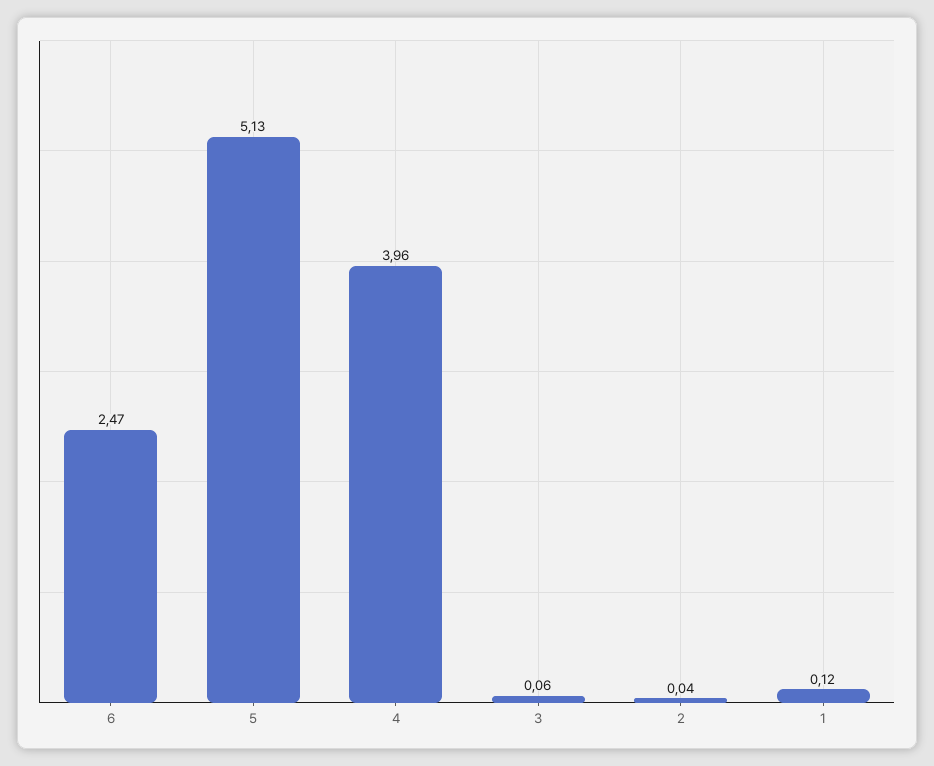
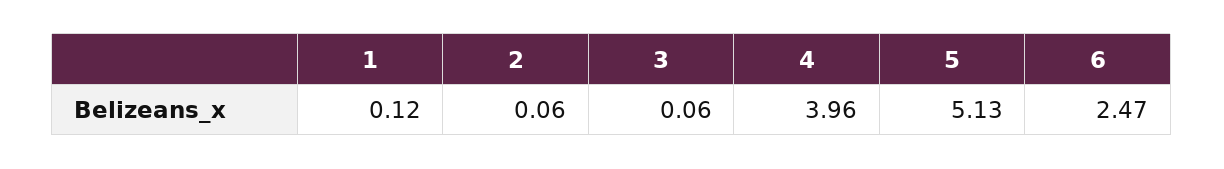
  {
    "6": 2.47,
    "5": 5.13,
    "4": 3.96,
    "3": 0.06,
-   "2": 0.04,
+   "2": 0.06,
    "1": 0.12
  }

